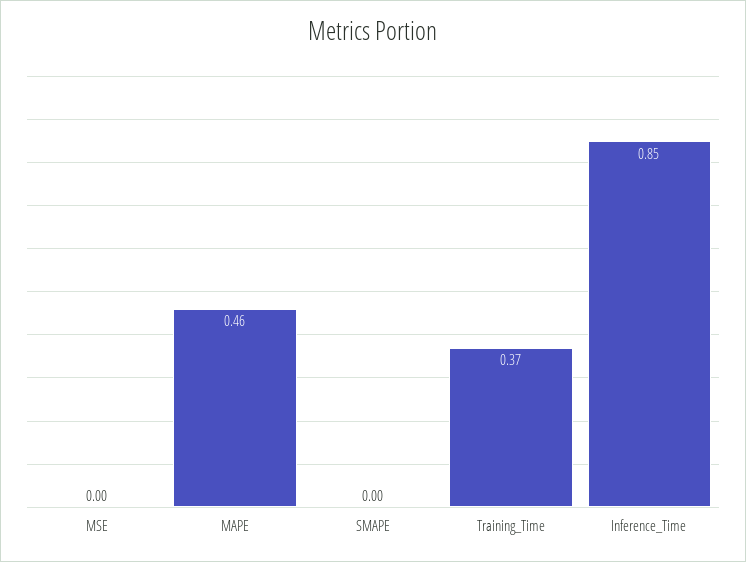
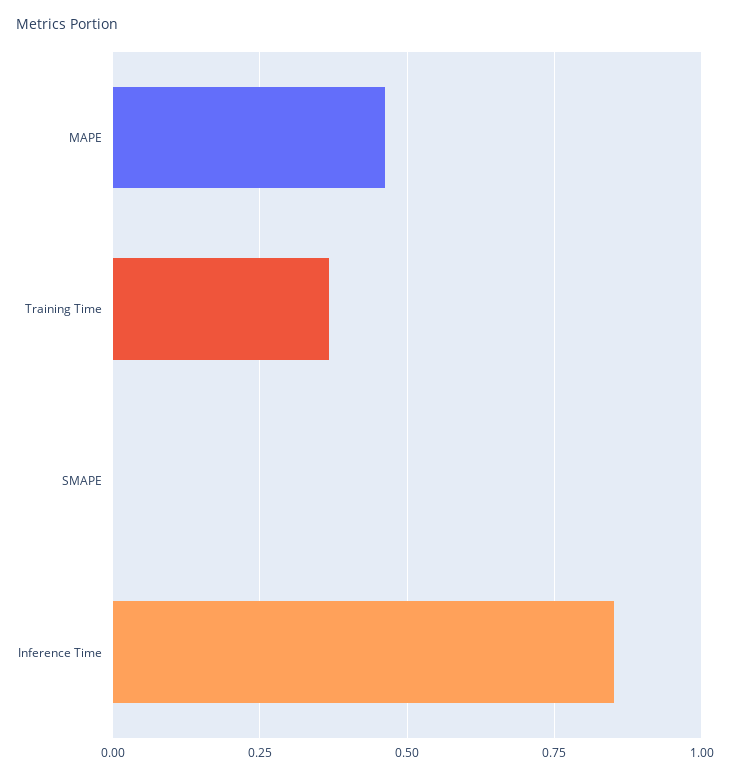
  {
-   "MSE": 0,
    "MAPE": 0.46,
    "SMAPE": 0,
    "Training_Time": 0.37,
    "Inference_Time": 0.85
  }

